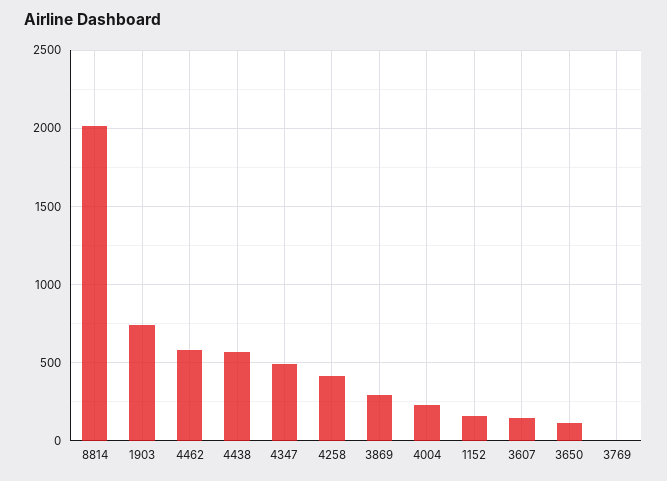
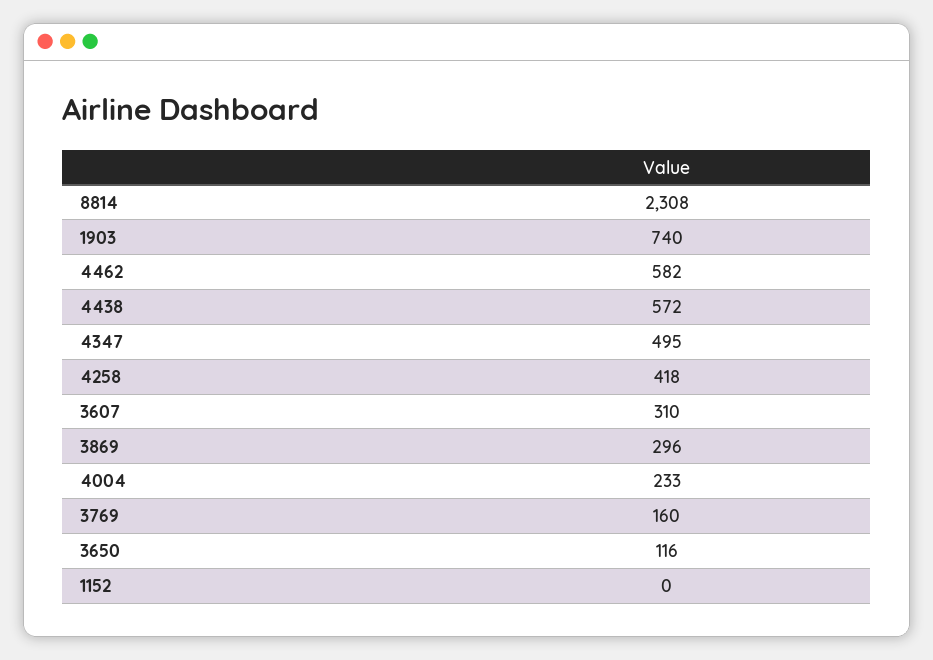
  {
-   "8814": 2000,
+   "8814": 2308,
    "1903": 740,
    "4462": 582,
    "4438": 572,
    "4347": 495,
    "4258": 418,
    "3869": 296,
    "4004": 233,
-   "1152": 150,
+   "1152": 0,
-   "3607": 150,
+   "3607": 310,
    "3650": 116,
-   "3769": 0
+   "3769": 160
  }

